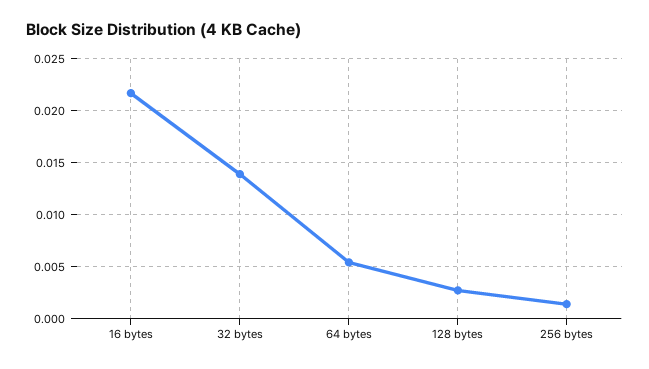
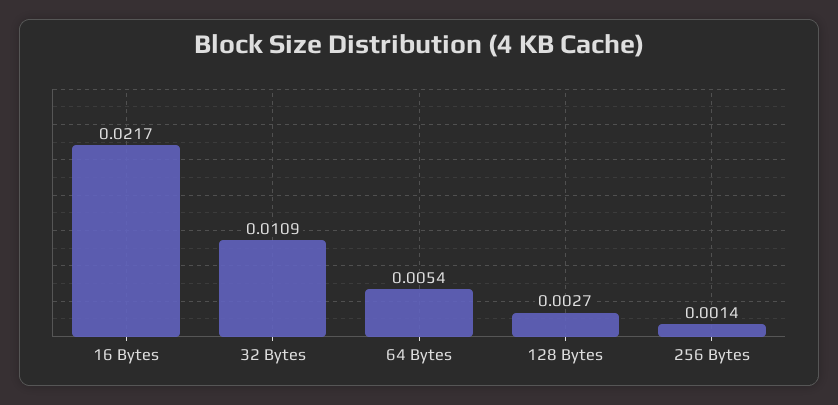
  {
    "16 bytes": 0.0217,
-   "32 bytes": 0.014,
+   "32 bytes": 0.0109,
    "64 bytes": 0.0054,
    "128 bytes": 0.0027,
    "256 bytes": 0.0014
  }

